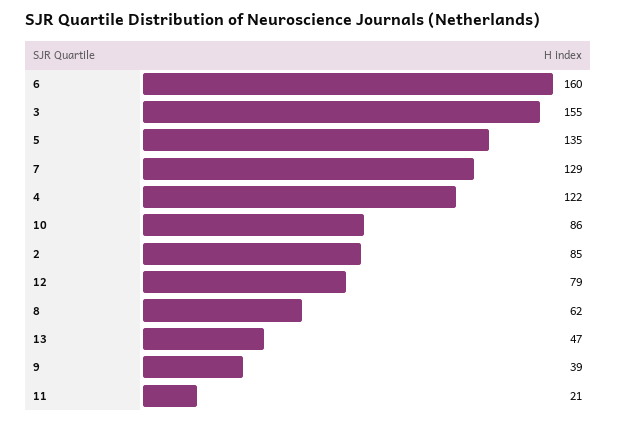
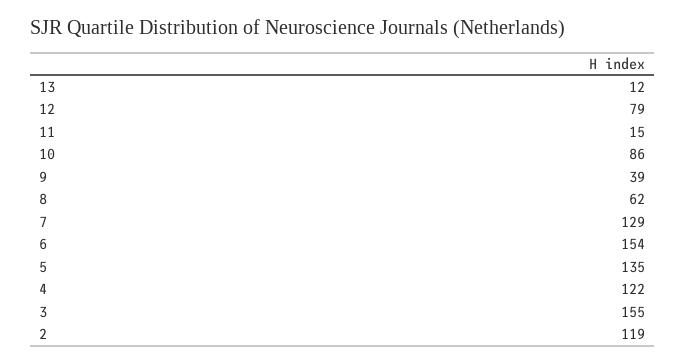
  {
-   "6": 160,
+   "6": 154,
    "3": 155,
    "5": 135,
    "7": 129,
    "4": 122,
    "10": 86,
-   "2": 85,
+   "2": 119,
    "12": 79,
    "8": 62,
-   "13": 47,
+   "13": 12,
    "9": 39,
-   "11": 21
+   "11": 15
  }

